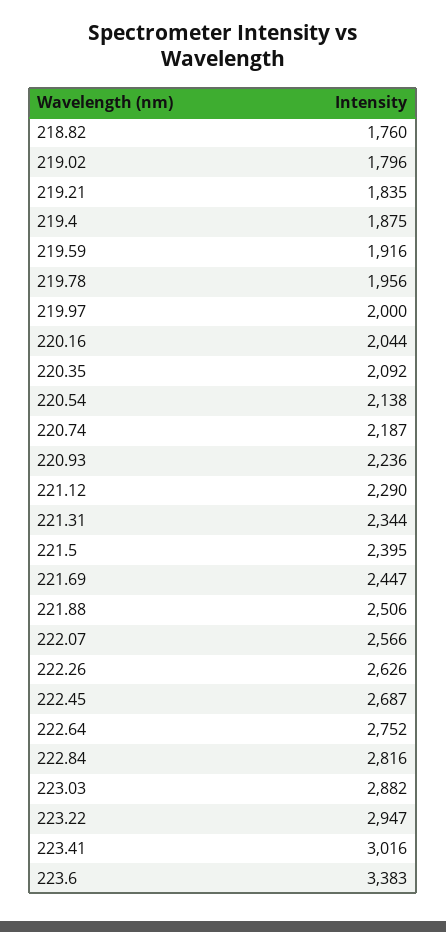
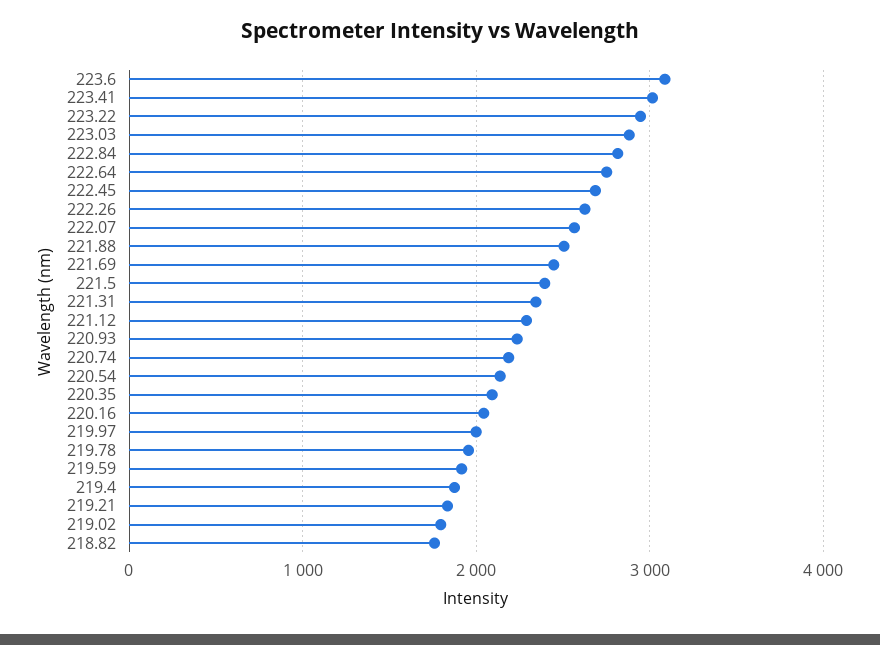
  {
    "218.82": 1760,
    "219.02": 1796,
    "219.21": 1835,
    "219.4": 1875,
    "219.59": 1916,
    "219.78": 1956,
    "219.97": 2000,
    "220.16": 2044,
    "220.35": 2092,
    "220.54": 2138,
    "220.74": 2187,
    "220.93": 2236,
    "221.12": 2290,
    "221.31": 2344,
    "221.5": 2395,
    "221.69": 2447,
    "221.88": 2506,
    "222.07": 2566,
    "222.26": 2626,
    "222.45": 2687,
    "222.64": 2752,
    "222.84": 2816,
    "223.03": 2882,
    "223.22": 2947,
    "223.41": 3016,
-   "223.6": 3383
+   "223.6": 3100
  }

